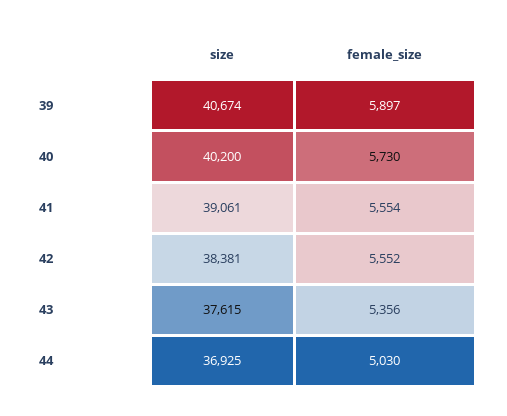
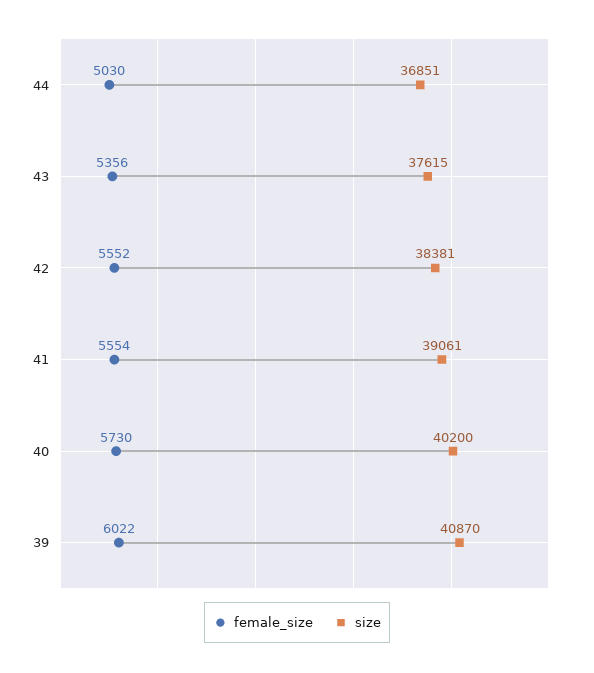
  {
    "size": {
-     "39": 40674,
+     "39": 40870,
      "40": 40200,
      "41": 39061,
      "42": 38381,
      "43": 37615,
-     "44": 36925
+     "44": 36851
    },
    "female_size": {
-     "39": 5897,
+     "39": 6022,
      "40": 5730,
      "41": 5554,
      "42": 5552,
      "43": 5356,
      "44": 5030
    }
  }

